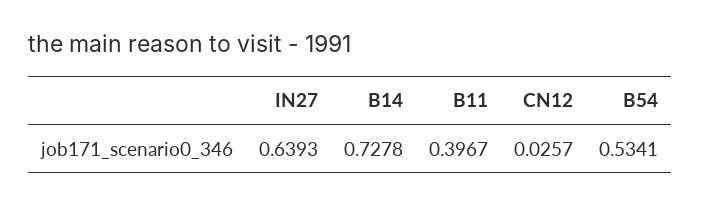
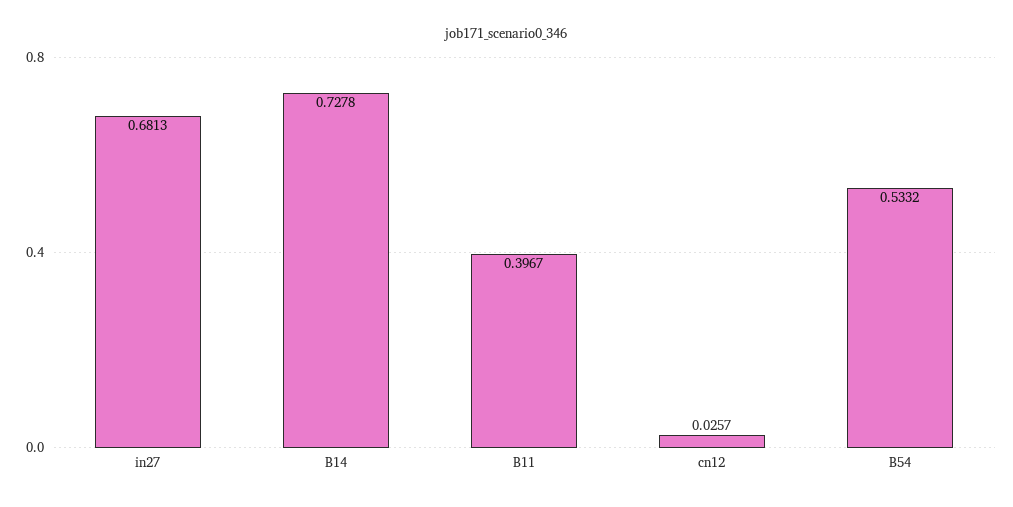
  {
-   "IN27": 0.6393,
+   "IN27": 0.6813,
    "B14": 0.7278,
    "B11": 0.3967,
    "CN12": 0.0257,
-   "B54": 0.5341
+   "B54": 0.5332
  }

